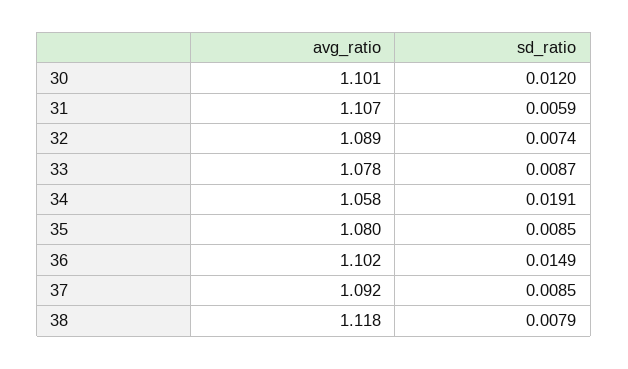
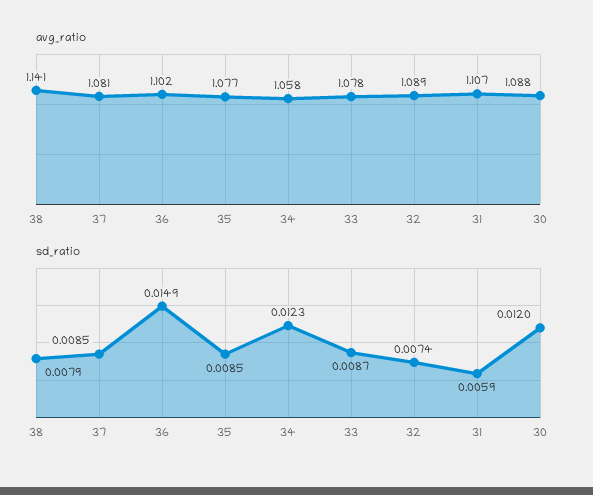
  {
    "avg_ratio": {
-     "30": 1.101,
+     "30": 1.088,
      "31": 1.107,
      "32": 1.089,
      "33": 1.078,
      "34": 1.058,
-     "35": 1.08,
+     "35": 1.077,
      "36": 1.102,
-     "37": 1.092,
+     "37": 1.081,
-     "38": 1.118
+     "38": 1.141
    },
    "sd_ratio": {
      "30": 0.012,
      "31": 0.0059,
      "32": 0.0074,
      "33": 0.0087,
-     "34": 0.0191,
+     "34": 0.0123,
      "35": 0.0085,
      "36": 0.0149,
      "37": 0.0085,
      "38": 0.0079
    }
  }

